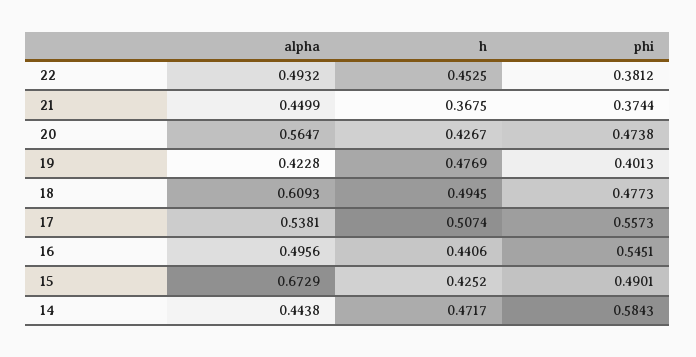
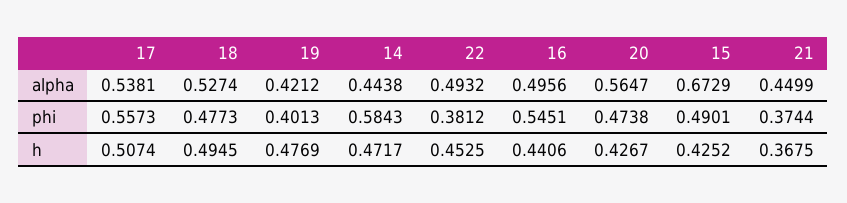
  {
    "alpha": {
      "22": 0.4932,
      "21": 0.4499,
      "20": 0.5647,
-     "19": 0.4228,
+     "19": 0.4212,
-     "18": 0.6093,
+     "18": 0.5274,
      "17": 0.5381,
      "16": 0.4956,
      "15": 0.6729,
      "14": 0.4438
    },
    "h": {
      "22": 0.4525,
      "21": 0.3675,
      "20": 0.4267,
      "19": 0.4769,
      "18": 0.4945,
      "17": 0.5074,
      "16": 0.4406,
      "15": 0.4252,
      "14": 0.4717
    },
    "phi": {
      "22": 0.3812,
      "21": 0.3744,
      "20": 0.4738,
      "19": 0.4013,
      "18": 0.4773,
      "17": 0.5573,
      "16": 0.5451,
      "15": 0.4901,
      "14": 0.5843
    }
  }

